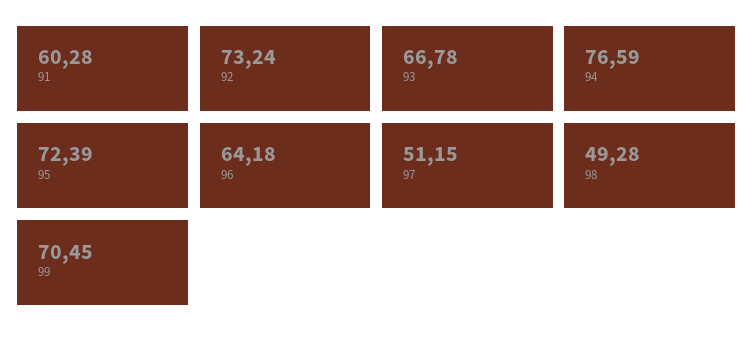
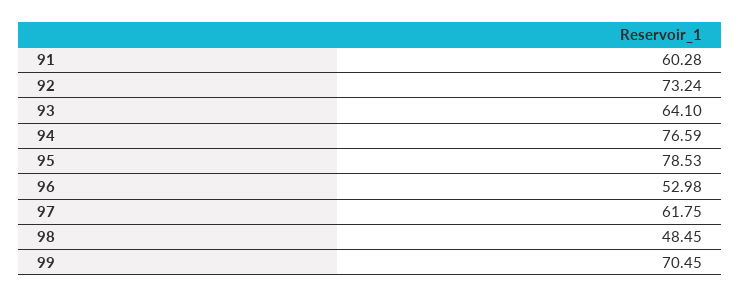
  {
    "91": 60.28,
    "92": 73.24,
-   "93": 66.78,
+   "93": 64.1,
    "94": 76.59,
-   "95": 72.39,
+   "95": 78.53,
-   "96": 64.18,
+   "96": 52.98,
-   "97": 51.15,
+   "97": 61.75,
-   "98": 49.28,
+   "98": 48.45,
    "99": 70.45
  }

